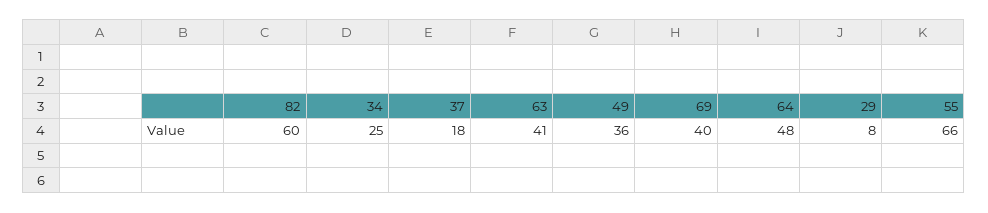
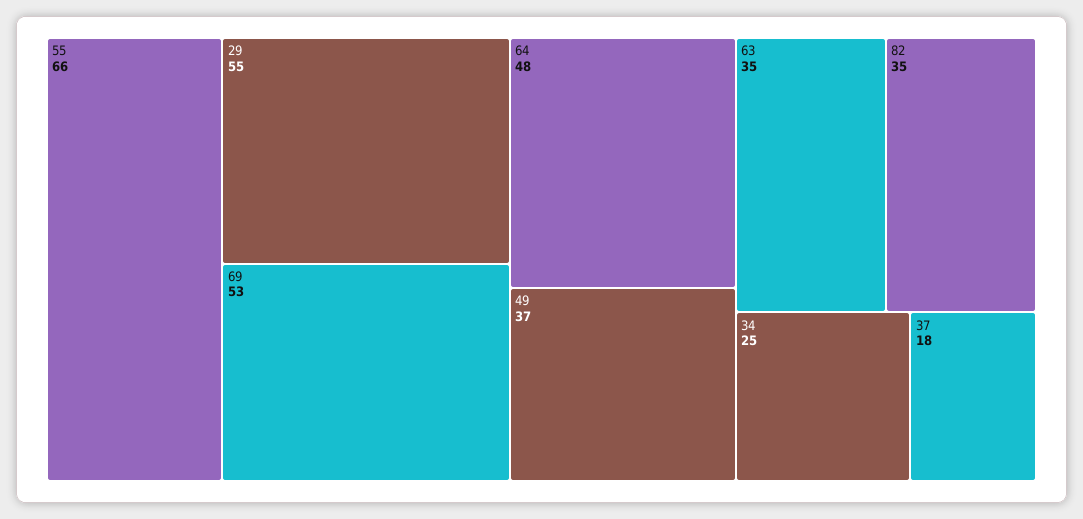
  {
-   "82": 60,
+   "82": 35,
    "34": 25,
    "37": 18,
-   "63": 41,
+   "63": 35,
-   "49": 36,
+   "49": 37,
-   "69": 40,
+   "69": 53,
    "64": 48,
-   "29": 8,
+   "29": 55,
    "55": 66
  }

